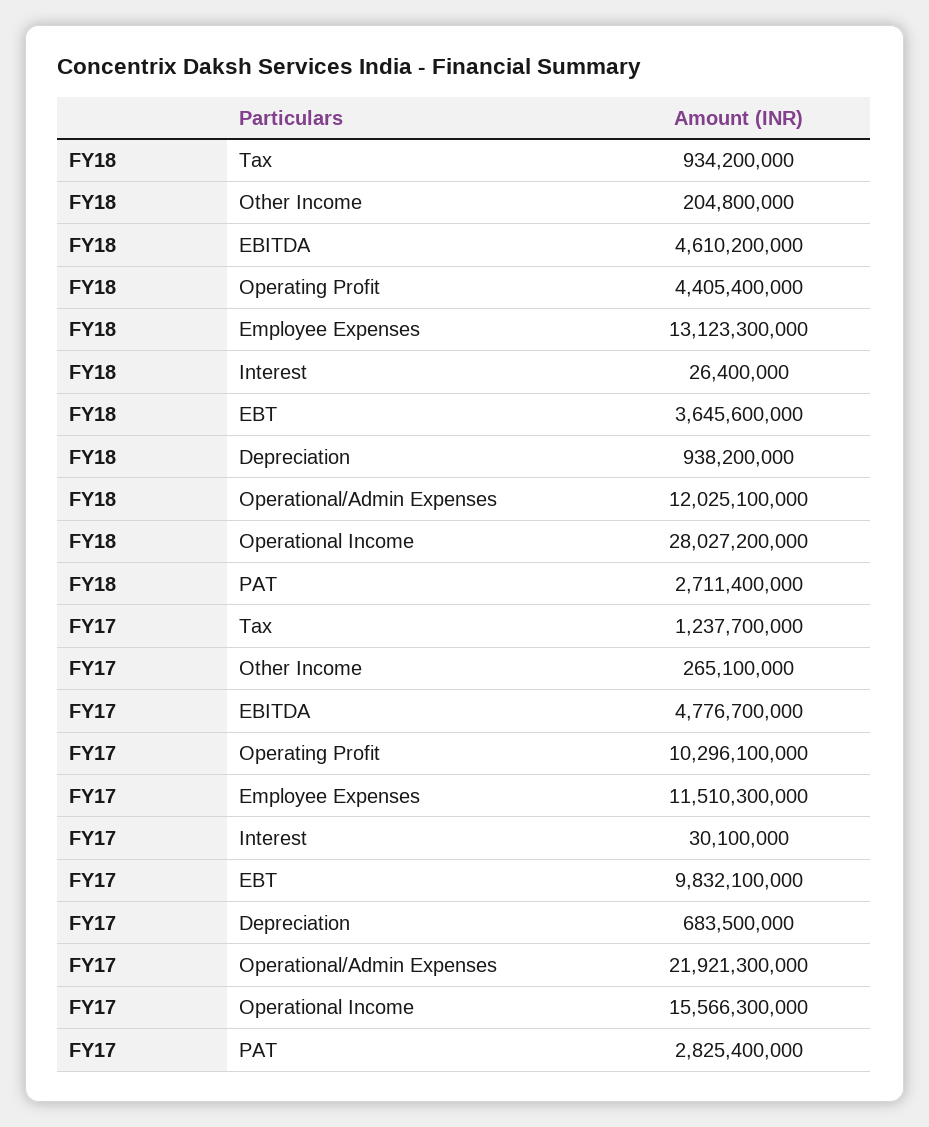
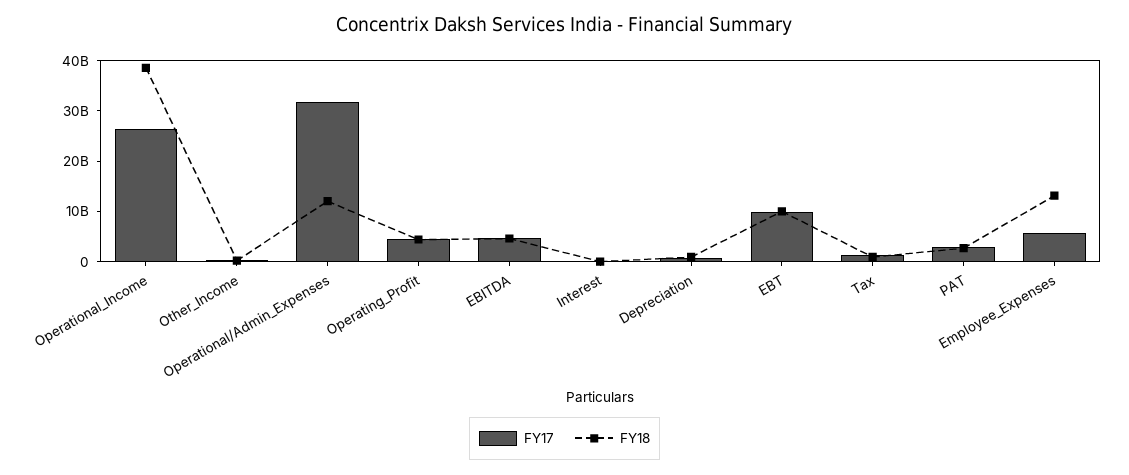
  {
    "FY18": {
      "Tax": 934200000,
      "Other Income": 204800000,
      "EBITDA": 4610200000,
      "Operating Profit": 4405400000,
      "Employee Expenses": 13123300000,
      "Interest": 26400000,
-     "EBT": 3645600000,
+     "EBT": 10000000000,
      "Depreciation": 938200000,
      "Operational/Admin Expenses": 12025100000,
-     "Operational Income": 28027200000,
+     "Operational Income": 38000000000,
      "PAT": 2711400000
    },
    "FY17": {
      "Tax": 1237700000,
      "Other Income": 265100000,
      "EBITDA": 4776700000,
-     "Operating Profit": 10296100000,
+     "Operating Profit": 4000000000,
-     "Employee Expenses": 11510300000,
+     "Employee Expenses": 6000000000,
      "Interest": 30100000,
      "EBT": 9832100000,
      "Depreciation": 683500000,
-     "Operational/Admin Expenses": 21921300000,
+     "Operational/Admin Expenses": 32000000000,
-     "Operational Income": 15566300000,
+     "Operational Income": 26000000000,
      "PAT": 2825400000
    }
  }

